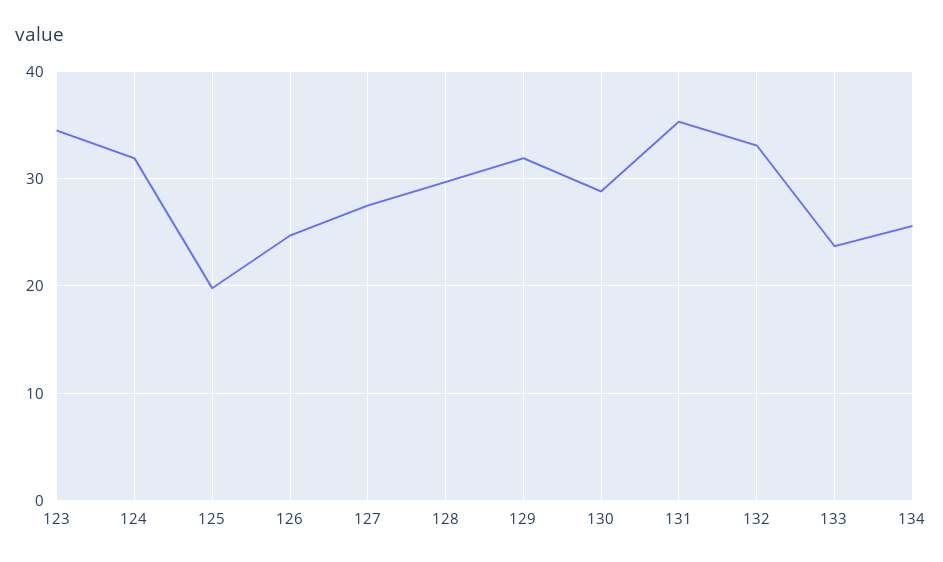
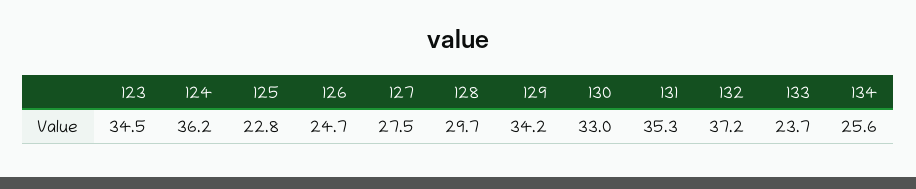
  {
    "123": 34.5,
-   "124": 32,
+   "124": 36.2,
-   "125": 20,
+   "125": 22.8,
    "126": 24.7,
    "127": 27.5,
    "128": 29.7,
-   "129": 32,
+   "129": 34.2,
-   "130": 29,
+   "130": 33,
    "131": 35.3,
-   "132": 33,
+   "132": 37.2,
    "133": 23.7,
    "134": 25.6
  }

